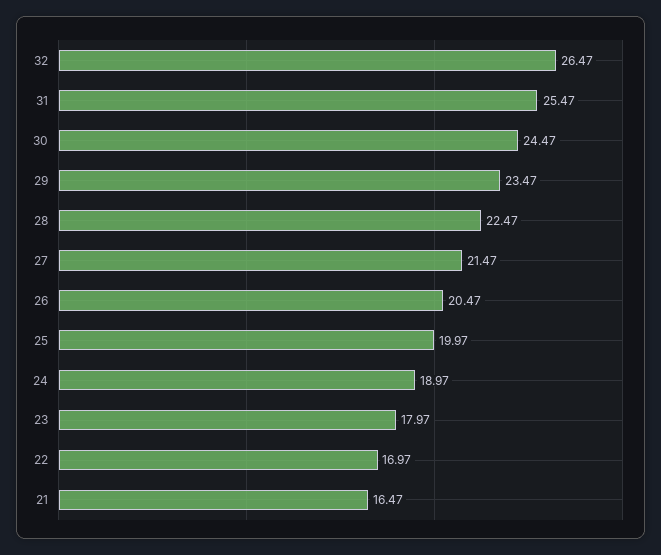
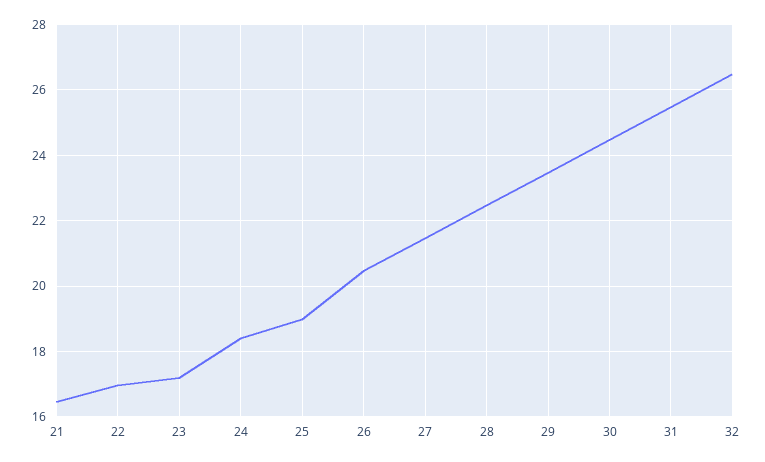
  {
    "32": 26.47,
    "31": 25.47,
    "30": 24.47,
    "29": 23.47,
    "28": 22.47,
    "27": 21.47,
    "26": 20.47,
-   "25": 19.97,
+   "25": 19,
-   "24": 18.97,
+   "24": 18.4,
-   "23": 17.97,
+   "23": 17.2,
    "22": 16.97,
    "21": 16.47
  }

